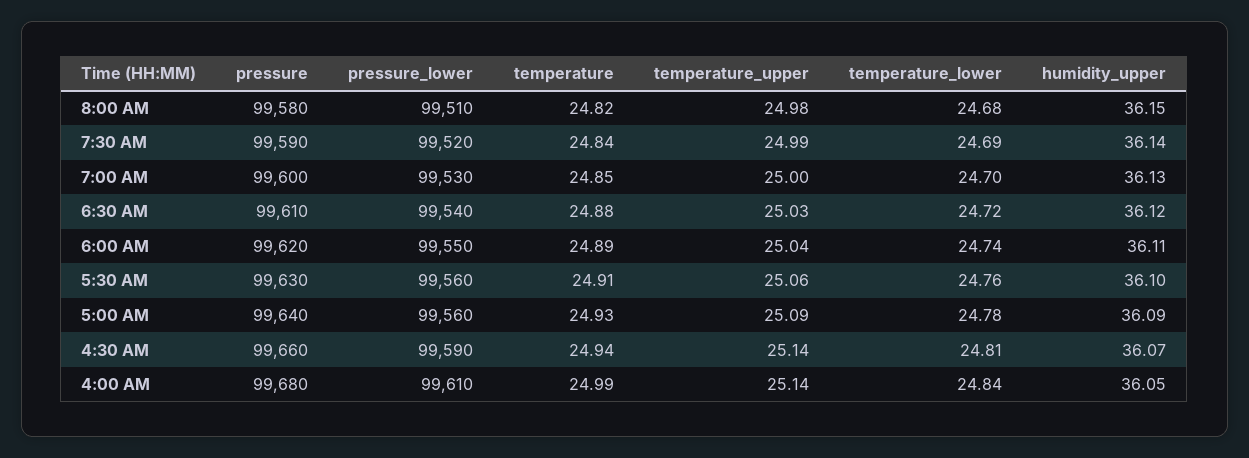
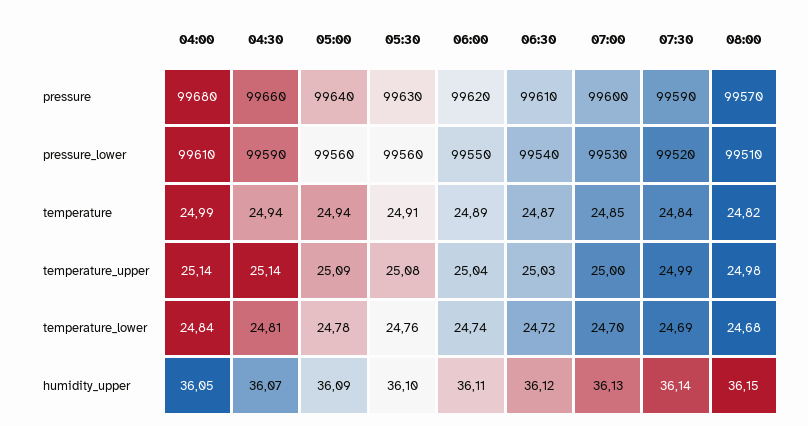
  {
    "pressure": {
-     "8:00 AM": 99580,
+     "8:00 AM": 99570,
      "7:30 AM": 99590,
      "7:00 AM": 99600,
      "6:30 AM": 99610,
      "6:00 AM": 99620,
      "5:30 AM": 99630,
      "5:00 AM": 99640,
      "4:30 AM": 99660,
      "4:00 AM": 99680
    },
    "pressure_lower": {
      "8:00 AM": 99510,
      "7:30 AM": 99520,
      "7:00 AM": 99530,
      "6:30 AM": 99540,
      "6:00 AM": 99550,
      "5:30 AM": 99560,
      "5:00 AM": 99560,
      "4:30 AM": 99590,
      "4:00 AM": 99610
    },
    "temperature": {
      "8:00 AM": 24.82,
      "7:30 AM": 24.84,
      "7:00 AM": 24.85,
-     "6:30 AM": 24.88,
+     "6:30 AM": 24.87,
      "6:00 AM": 24.89,
      "5:30 AM": 24.91,
-     "5:00 AM": 24.93,
+     "5:00 AM": 24.94,
      "4:30 AM": 24.94,
      "4:00 AM": 24.99
    },
    "temperature_upper": {
      "8:00 AM": 24.98,
      "7:30 AM": 24.99,
      "7:00 AM": 25,
      "6:30 AM": 25.03,
      "6:00 AM": 25.04,
-     "5:30 AM": 25.06,
+     "5:30 AM": 25.08,
      "5:00 AM": 25.09,
      "4:30 AM": 25.14,
      "4:00 AM": 25.14
    },
    "temperature_lower": {
      "8:00 AM": 24.68,
      "7:30 AM": 24.69,
      "7:00 AM": 24.7,
      "6:30 AM": 24.72,
      "6:00 AM": 24.74,
      "5:30 AM": 24.76,
      "5:00 AM": 24.78,
      "4:30 AM": 24.81,
      "4:00 AM": 24.84
    },
    "humidity_upper": {
      "8:00 AM": 36.15,
      "7:30 AM": 36.14,
      "7:00 AM": 36.13,
      "6:30 AM": 36.12,
      "6:00 AM": 36.11,
      "5:30 AM": 36.1,
      "5:00 AM": 36.09,
      "4:30 AM": 36.07,
      "4:00 AM": 36.05
    }
  }

